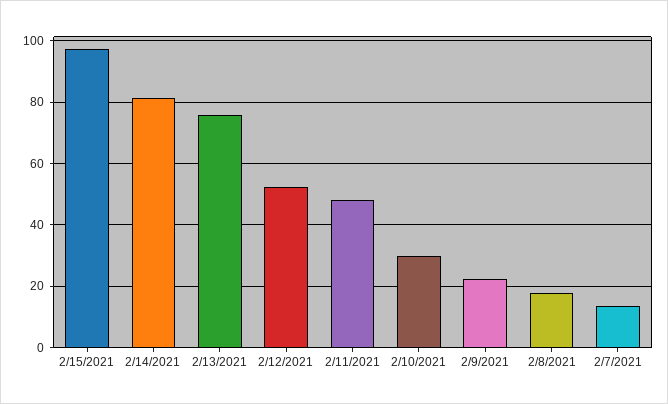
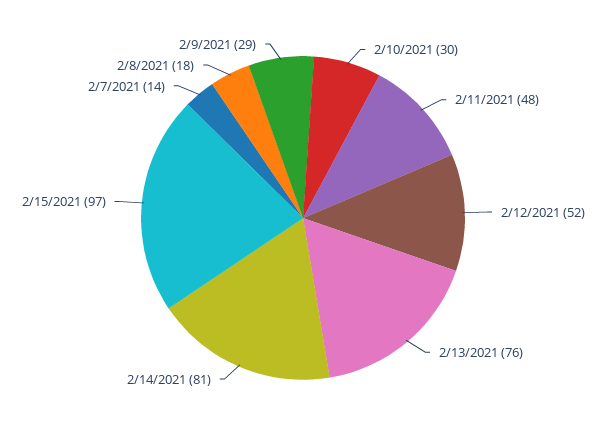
  {
    "2/15/2021": 97,
    "2/14/2021": 81,
    "2/13/2021": 76,
    "2/12/2021": 52,
    "2/11/2021": 48,
    "2/10/2021": 30,
-   "2/9/2021": 22,
+   "2/9/2021": 29,
    "2/8/2021": 18,
    "2/7/2021": 14
  }

